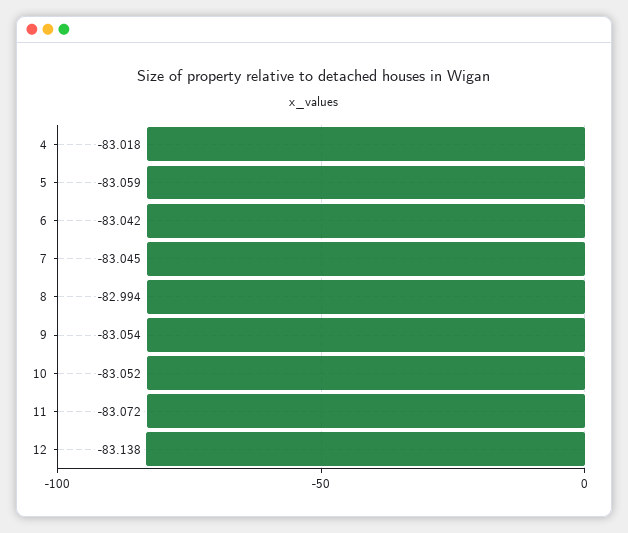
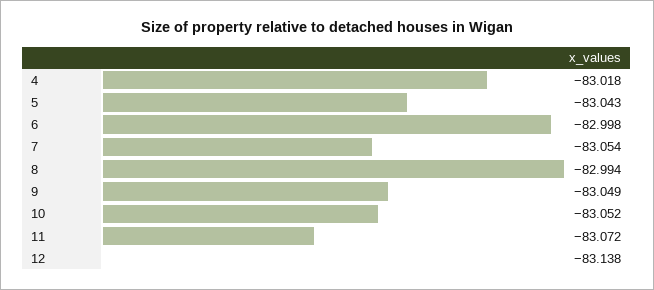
  {
    "4": -83.018,
-   "5": -83.059,
+   "5": -83.043,
-   "6": -83.042,
+   "6": -82.998,
-   "7": -83.045,
+   "7": -83.054,
    "8": -82.994,
-   "9": -83.054,
+   "9": -83.049,
    "10": -83.052,
    "11": -83.072,
    "12": -83.138
  }

